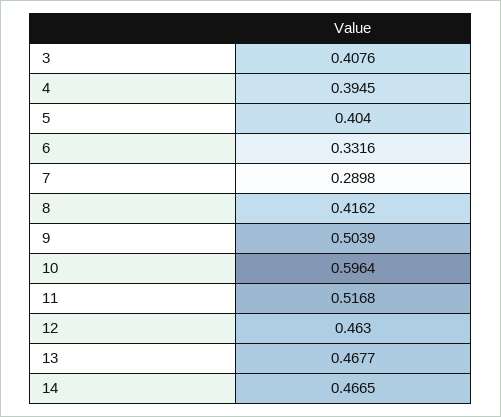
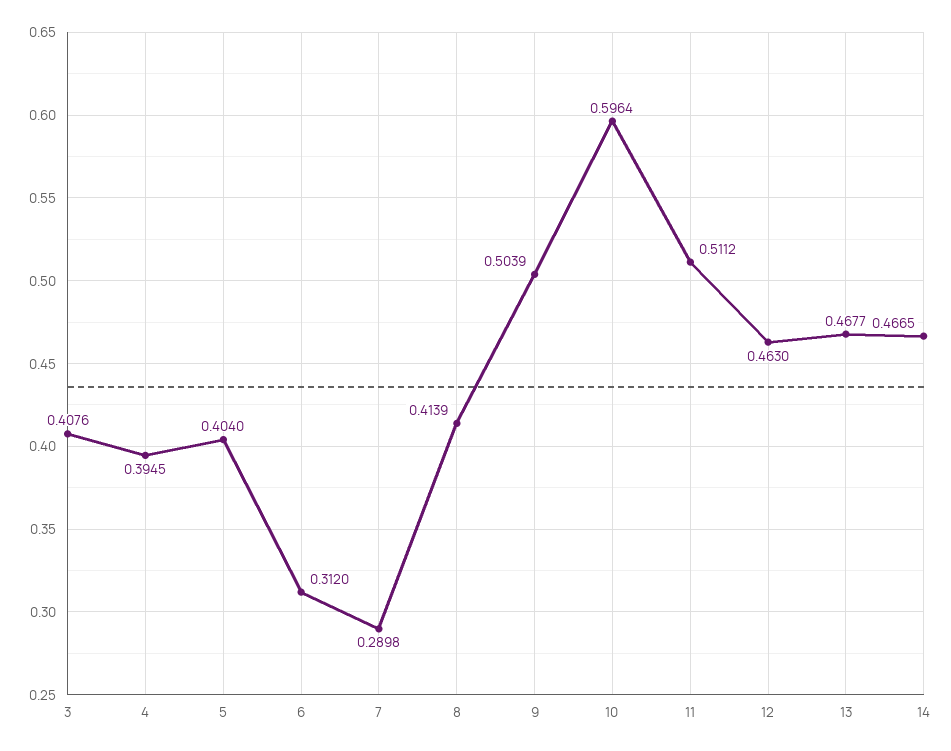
  {
    "3": 0.4076,
    "4": 0.3945,
    "5": 0.404,
-   "6": 0.3316,
+   "6": 0.312,
    "7": 0.2898,
-   "8": 0.4162,
+   "8": 0.4139,
    "9": 0.5039,
    "10": 0.5964,
-   "11": 0.5168,
+   "11": 0.5112,
    "12": 0.463,
    "13": 0.4677,
    "14": 0.4665
  }

